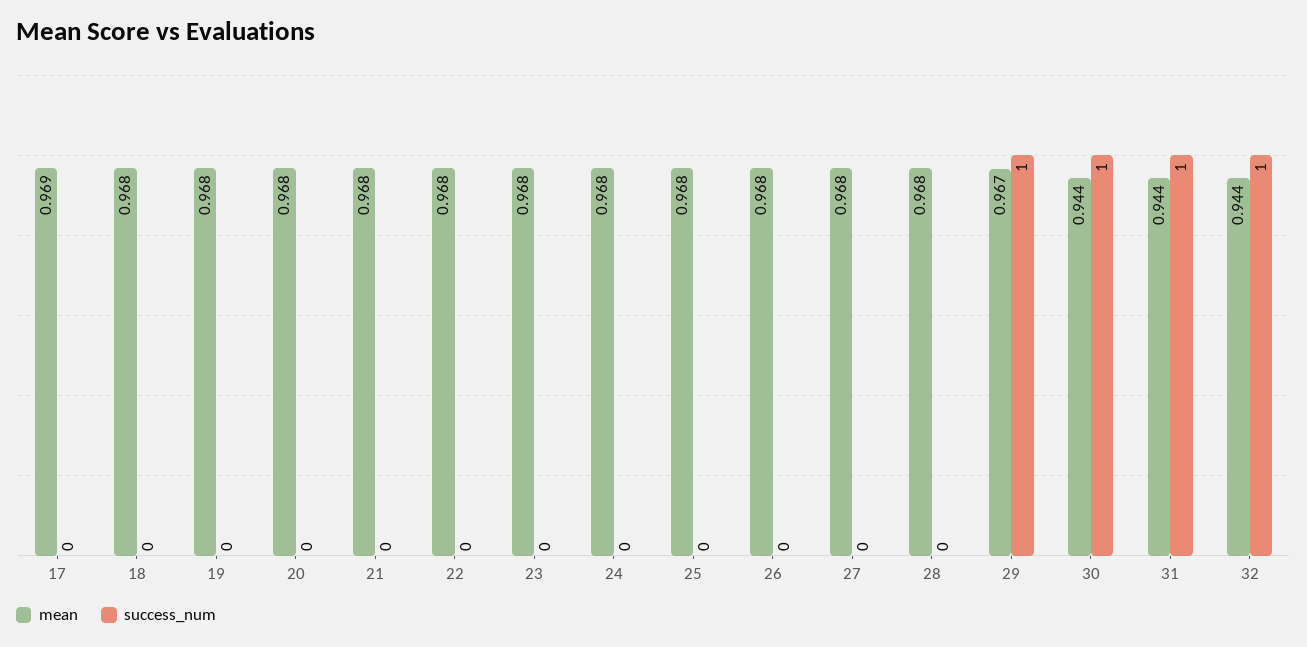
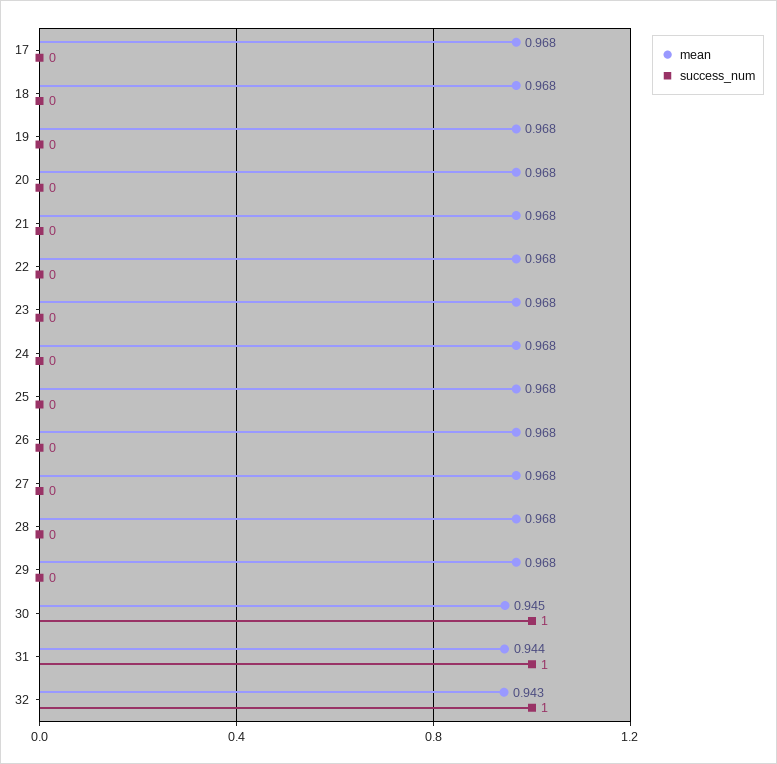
  {
    "mean": {
-     "17": 0.969,
+     "17": 0.968,
      "18": 0.968,
      "19": 0.968,
      "20": 0.968,
      "21": 0.968,
      "22": 0.968,
      "23": 0.968,
      "24": 0.968,
      "25": 0.968,
      "26": 0.968,
      "27": 0.968,
      "28": 0.968,
-     "29": 0.967,
+     "29": 0.968,
-     "30": 0.944,
+     "30": 0.945,
      "31": 0.944,
-     "32": 0.944
+     "32": 0.943
    },
    "success_num": {
      "17": 0,
      "18": 0,
      "19": 0,
      "20": 0,
      "21": 0,
      "22": 0,
      "23": 0,
      "24": 0,
      "25": 0,
      "26": 0,
      "27": 0,
      "28": 0,
-     "29": 1,
+     "29": 0,
      "30": 1,
      "31": 1,
      "32": 1
    }
  }

